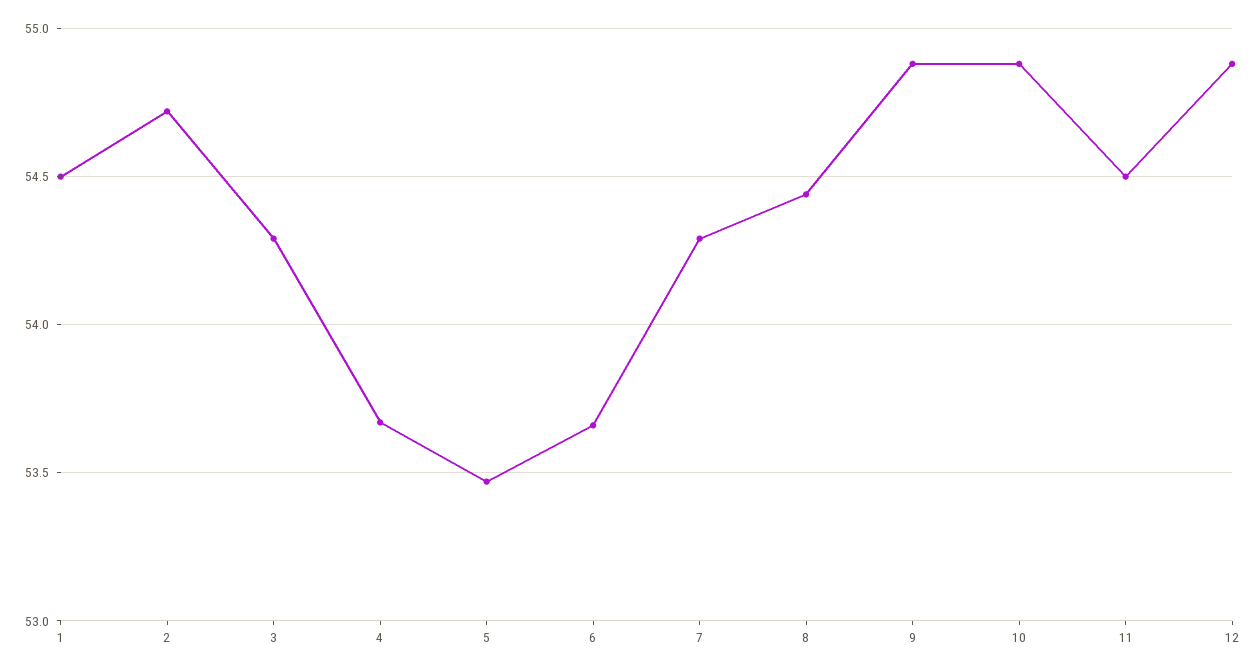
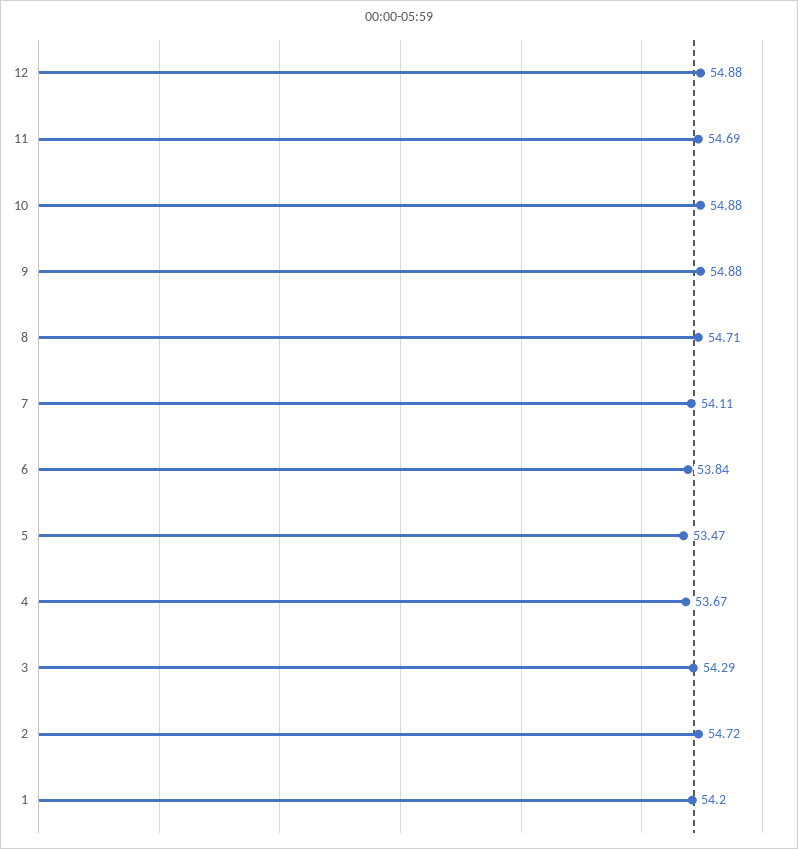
  {
-   "1": 54.5,
+   "1": 54.2,
    "2": 54.72,
    "3": 54.29,
    "4": 53.67,
    "5": 53.47,
-   "6": 53.65,
+   "6": 53.84,
-   "7": 54.3,
+   "7": 54.11,
-   "8": 54.45,
+   "8": 54.71,
    "9": 54.88,
    "10": 54.88,
-   "11": 54.5,
+   "11": 54.69,
    "12": 54.88
  }

